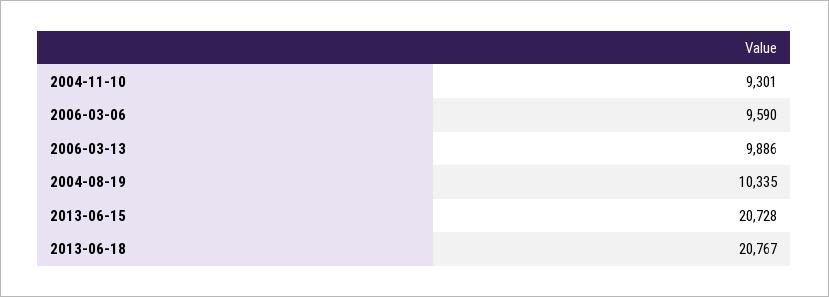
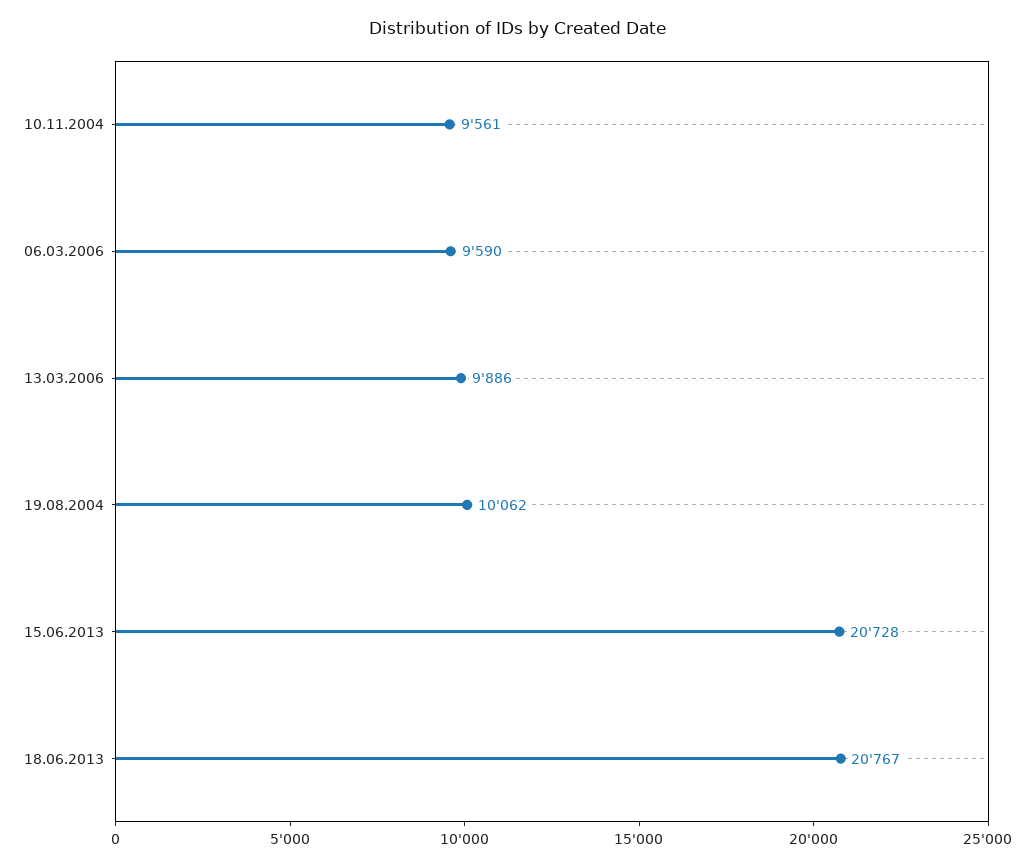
  {
-   "2004-11-10": 9301,
+   "2004-11-10": 9561,
    "2006-03-06": 9590,
    "2006-03-13": 9886,
-   "2004-08-19": 10335,
+   "2004-08-19": 10062,
    "2013-06-15": 20728,
    "2013-06-18": 20767
  }

